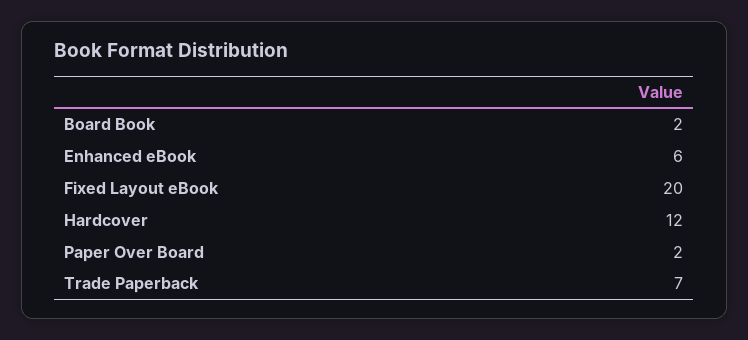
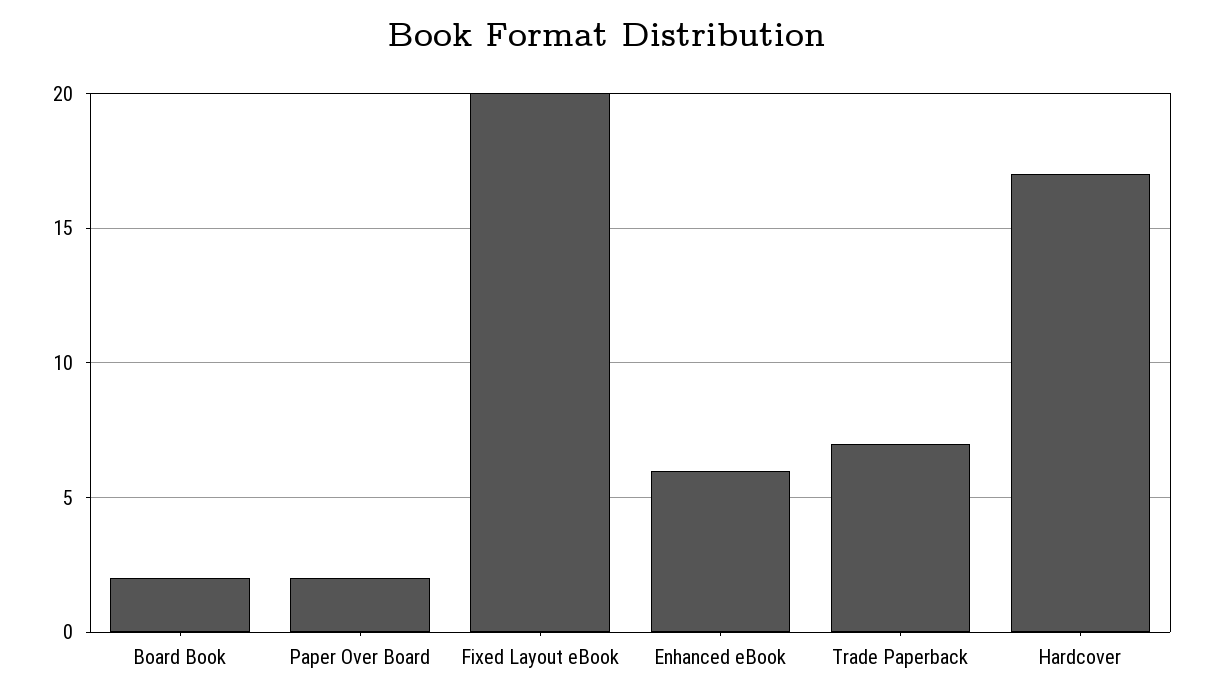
  {
    "Board Book": 2,
    "Enhanced eBook": 6,
    "Fixed Layout eBook": 20,
-   "Hardcover": 12,
+   "Hardcover": 17,
    "Paper Over Board": 2,
    "Trade Paperback": 7
  }

